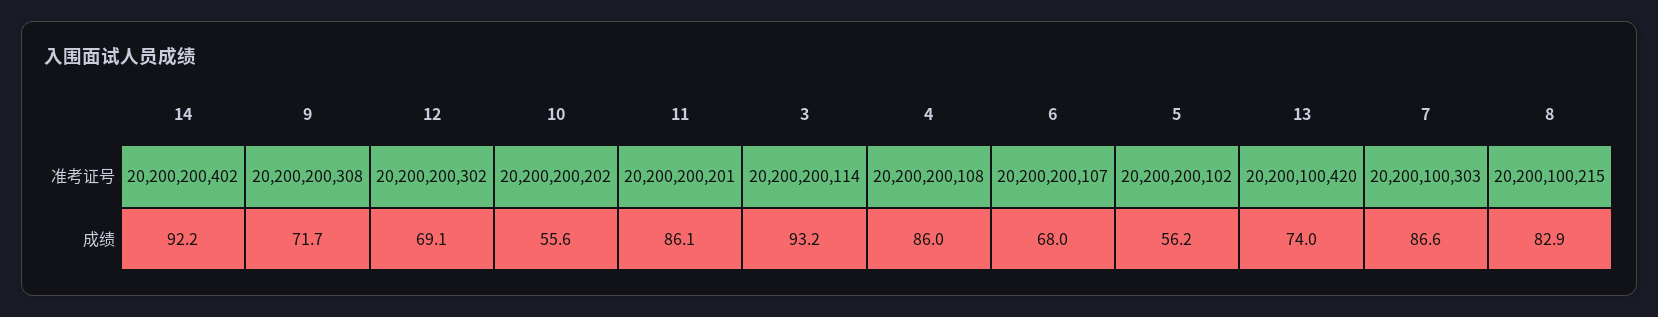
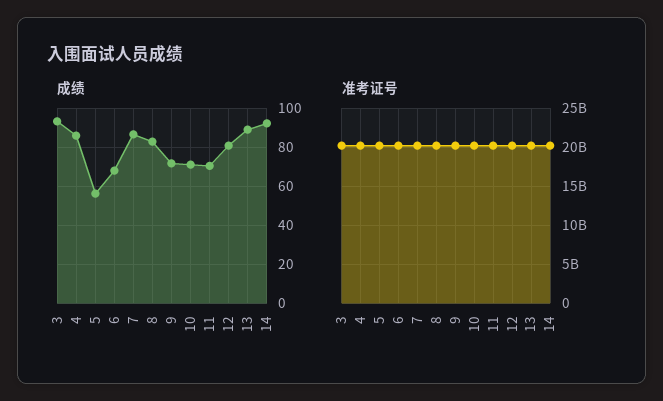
  {
    "准考证号": {
      "14": 20200200402,
      "9": 20200200308,
      "12": 20200200302,
      "10": 20200200202,
      "11": 20200200201,
      "3": 20200200114,
      "4": 20200200108,
      "6": 20200200107,
      "5": 20200200102,
      "13": 20200100420,
      "7": 20200100303,
      "8": 20200100215
    },
    "成绩": {
      "14": 92.2,
      "9": 71.7,
-     "12": 69.1,
+     "12": 80,
-     "10": 55.6,
+     "10": 70,
-     "11": 86.1,
+     "11": 70,
      "3": 93.2,
      "4": 86,
      "6": 68,
      "5": 56.2,
-     "13": 74,
+     "13": 90,
      "7": 86.6,
      "8": 82.9
    }
  }

